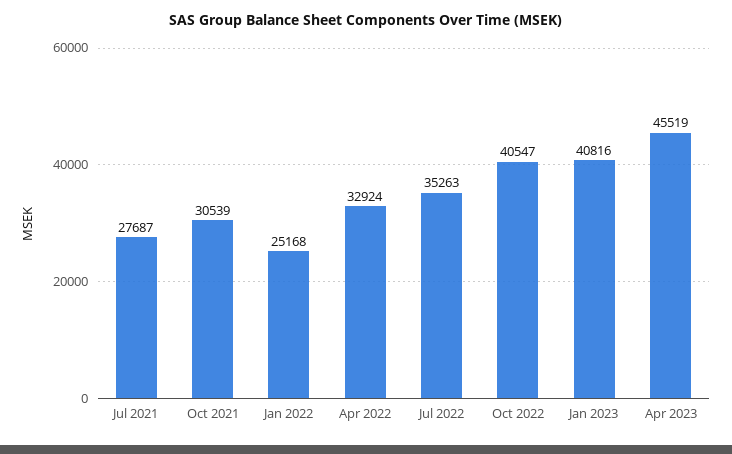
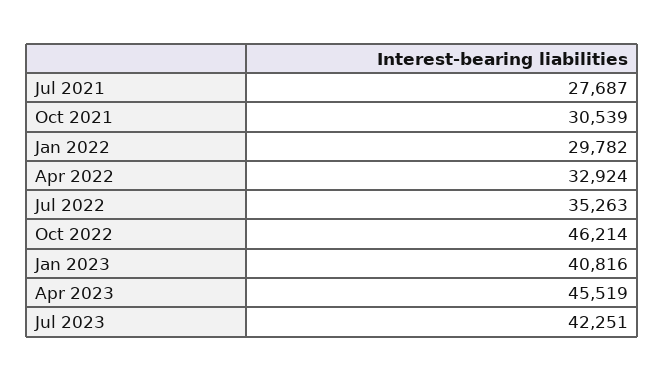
  {
    "Jul 2021": 27687,
    "Oct 2021": 30539,
-   "Jan 2022": 25168,
+   "Jan 2022": 29782,
    "Apr 2022": 32924,
    "Jul 2022": 35263,
-   "Oct 2022": 40547,
+   "Oct 2022": 46214,
    "Jan 2023": 40816,
-   "Apr 2023": 45519
+   "Apr 2023": 45519,
+   "Jul 2023": 42251
  }

